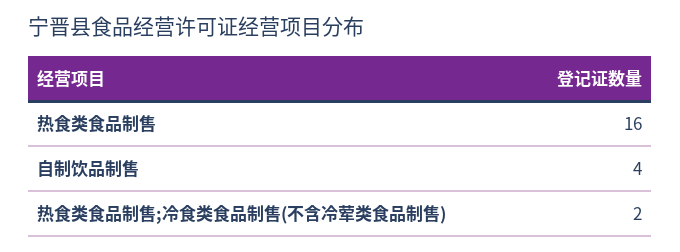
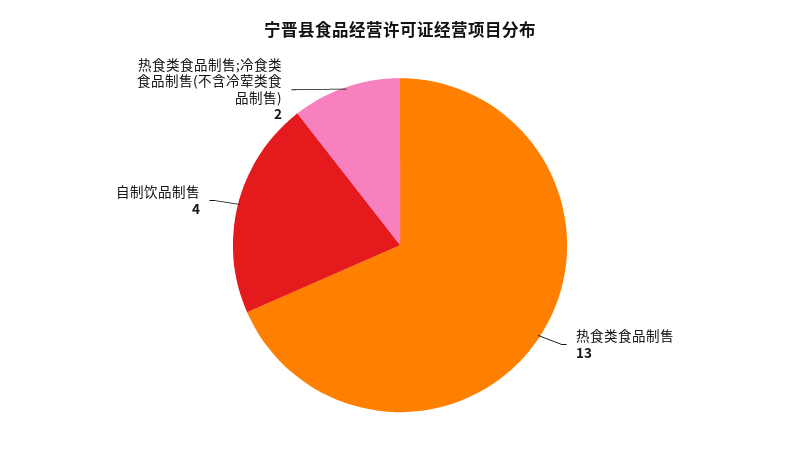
  {
-   "热食类食品制售": 16,
+   "热食类食品制售": 13,
    "自制饮品制售": 4,
    "热食类食品制售;冷食类食品制售(不含冷荤类食品制售)": 2
  }

